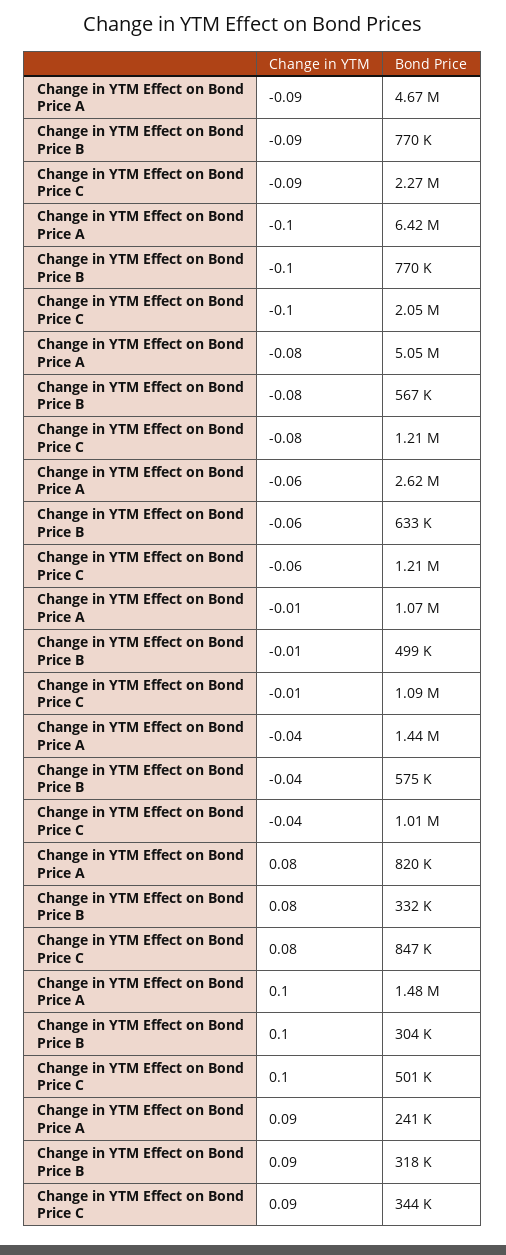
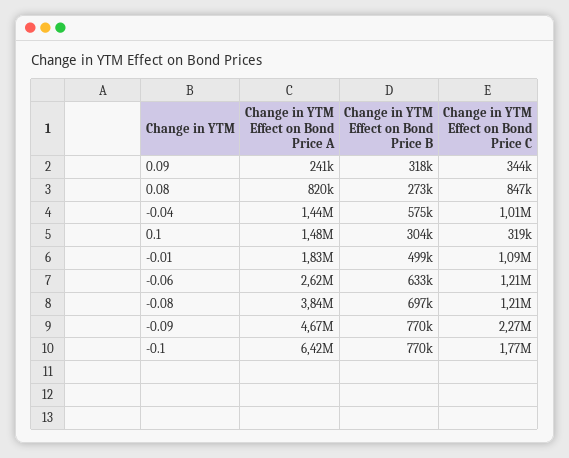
  {
    "Change in YTM Effect on Bond Price A": {
      "-0.09": 4670000,
      "-0.1": 6420000,
-     "-0.08": 5050000,
+     "-0.08": 3840000,
      "-0.06": 2620000,
-     "-0.01": 1070000,
+     "-0.01": 1830000,
      "-0.04": 1440000,
      "0.08": 820000,
      "0.1": 1480000,
      "0.09": 241000
    },
    "Change in YTM Effect on Bond Price B": {
      "-0.09": 770000,
      "-0.1": 770000,
-     "-0.08": 567000,
+     "-0.08": 697000,
      "-0.06": 633000,
      "-0.01": 499000,
      "-0.04": 575000,
-     "0.08": 332000,
+     "0.08": 273000,
      "0.1": 304000,
      "0.09": 318000
    },
    "Change in YTM Effect on Bond Price C": {
      "-0.09": 2270000,
-     "-0.1": 2050000,
+     "-0.1": 1770000,
      "-0.08": 1210000,
      "-0.06": 1210000,
      "-0.01": 1090000,
      "-0.04": 1010000,
      "0.08": 847000,
-     "0.1": 501000,
+     "0.1": 319000,
      "0.09": 344000
    }
  }

